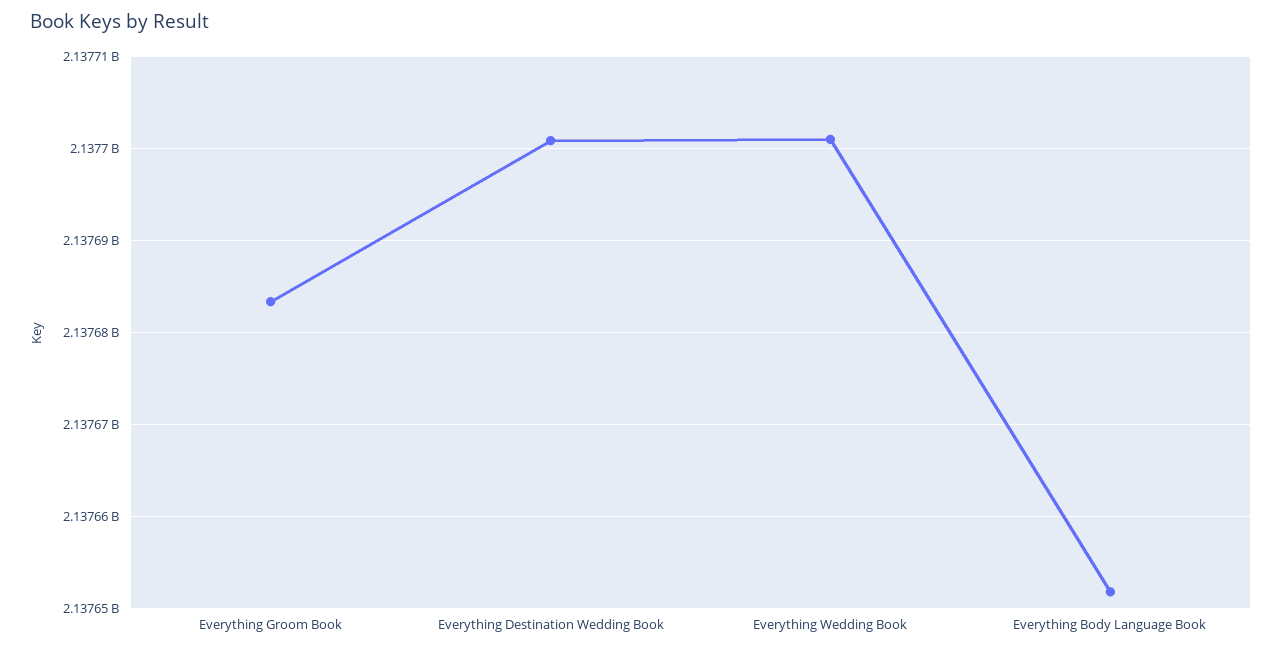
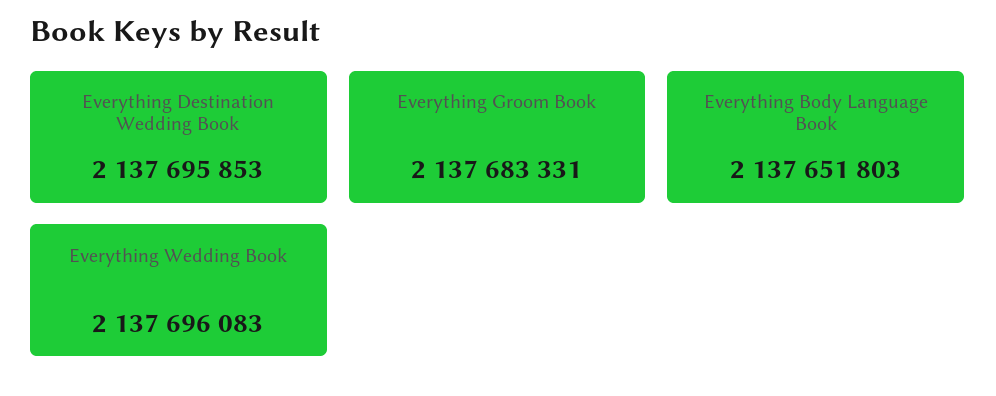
  {
    "Everything Groom Book": 2137683331,
-   "Everything Destination Wedding Book": 2137701000,
+   "Everything Destination Wedding Book": 2137695853,
-   "Everything Wedding Book": 2137701000,
+   "Everything Wedding Book": 2137696083,
    "Everything Body Language Book": 2137651803
  }

